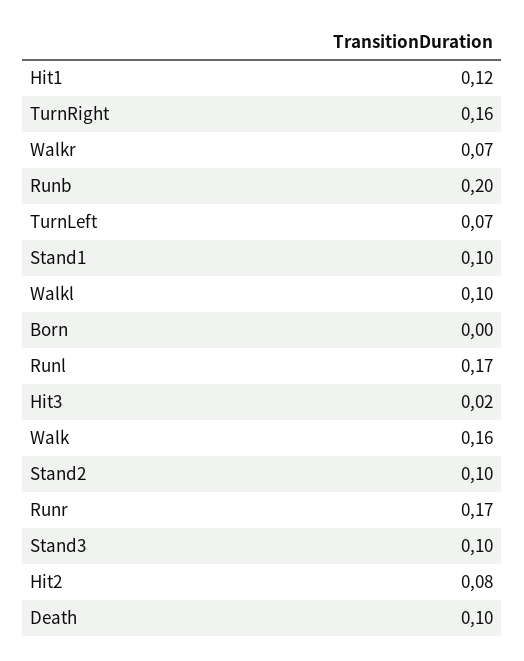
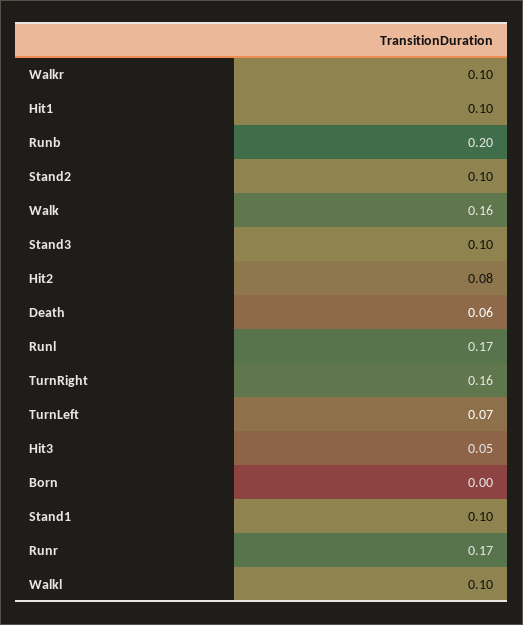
  {
-   "Hit1": 0.12,
+   "Hit1": 0.1,
    "TurnRight": 0.16,
-   "Walkr": 0.07,
+   "Walkr": 0.1,
    "Runb": 0.2,
    "TurnLeft": 0.07,
    "Stand1": 0.1,
    "Walkl": 0.1,
    "Born": 0,
    "Runl": 0.17,
-   "Hit3": 0.02,
+   "Hit3": 0.05,
    "Walk": 0.16,
    "Stand2": 0.1,
    "Runr": 0.17,
    "Stand3": 0.1,
    "Hit2": 0.08,
-   "Death": 0.1
+   "Death": 0.06
  }

